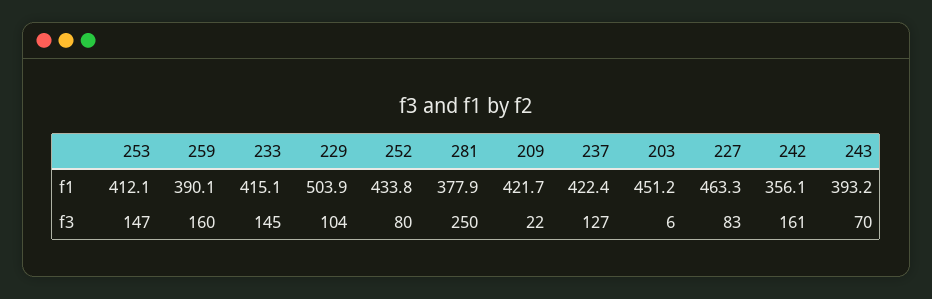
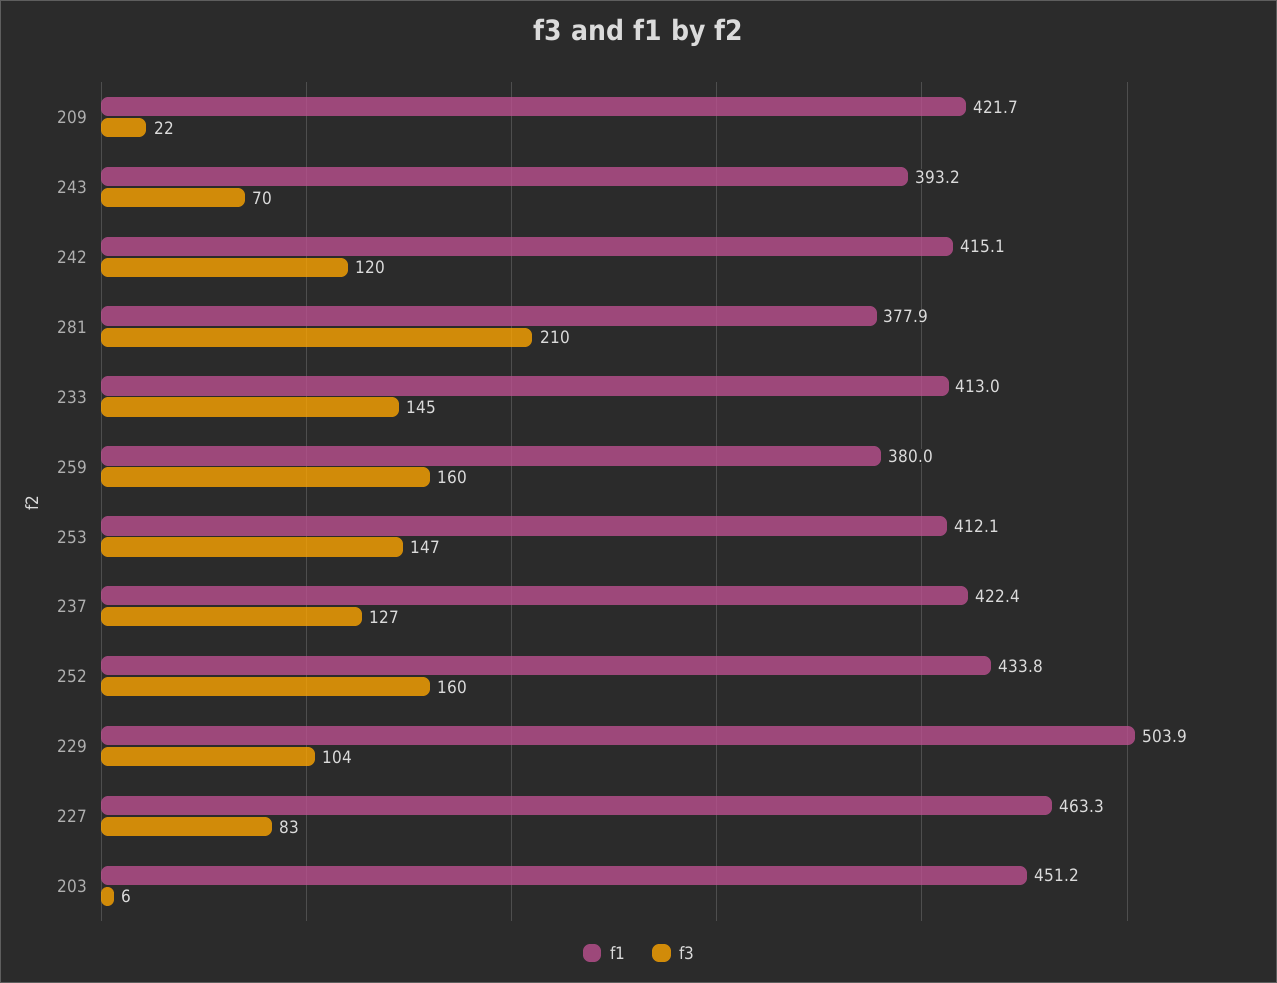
  {
    "f1": {
      "253": 412.1,
-     "259": 390.1,
+     "259": 380,
-     "233": 415.1,
+     "233": 413,
      "229": 503.9,
      "252": 433.8,
      "281": 377.9,
      "209": 421.7,
      "237": 422.4,
      "203": 451.2,
      "227": 463.3,
-     "242": 356.1,
+     "242": 415.1,
      "243": 393.2
    },
    "f3": {
      "253": 147,
      "259": 160,
      "233": 145,
      "229": 104,
-     "252": 80,
+     "252": 160,
-     "281": 250,
+     "281": 210,
      "209": 22,
      "237": 127,
      "203": 6,
      "227": 83,
-     "242": 161,
+     "242": 120,
      "243": 70
    }
  }

